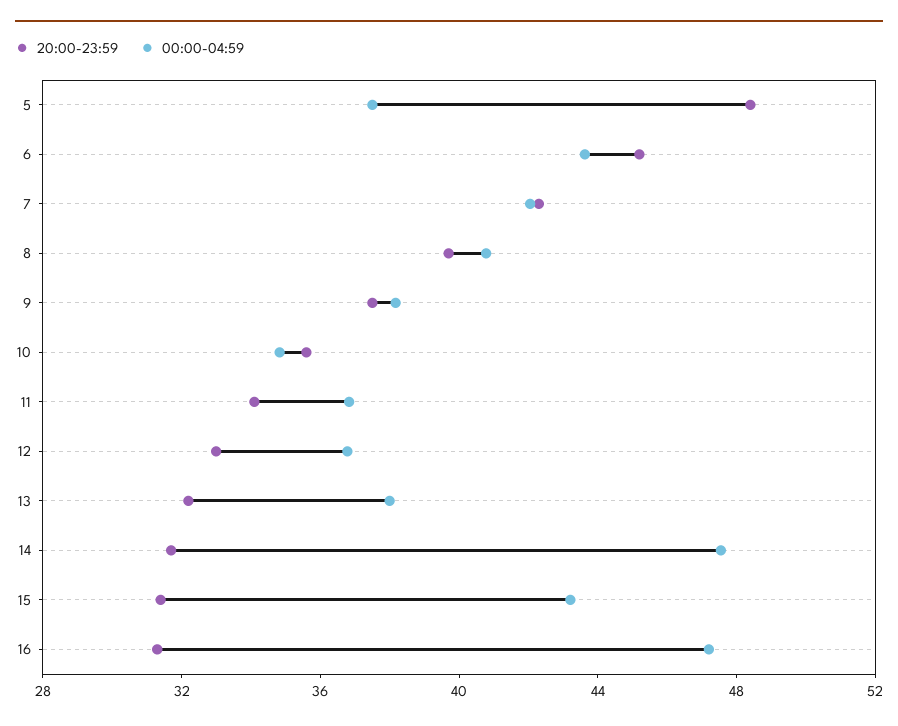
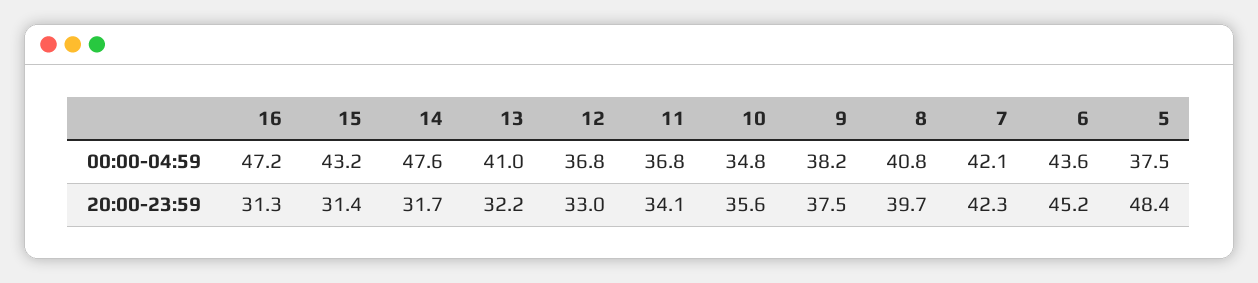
  {
    "20:00-23:59": {
      "5": 48.4,
      "6": 45.2,
      "7": 42.3,
      "8": 39.7,
      "9": 37.5,
      "10": 35.6,
      "11": 34.1,
      "12": 33,
      "13": 32.2,
      "14": 31.7,
      "15": 31.4,
      "16": 31.3
    },
    "00:00-04:59": {
      "5": 37.5,
      "6": 43.6,
      "7": 42.1,
      "8": 40.8,
      "9": 38.2,
      "10": 34.8,
      "11": 36.8,
      "12": 36.8,
-     "13": 38,
+     "13": 41,
      "14": 47.6,
      "15": 43.2,
      "16": 47.2
    }
  }

